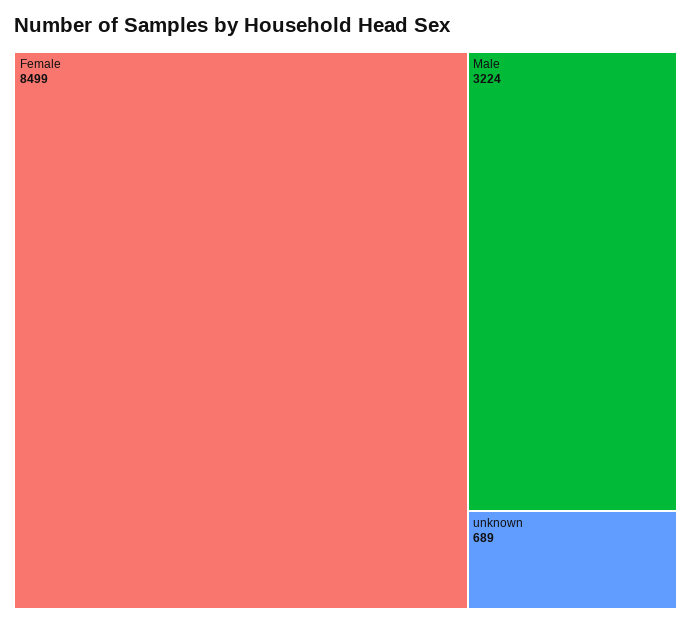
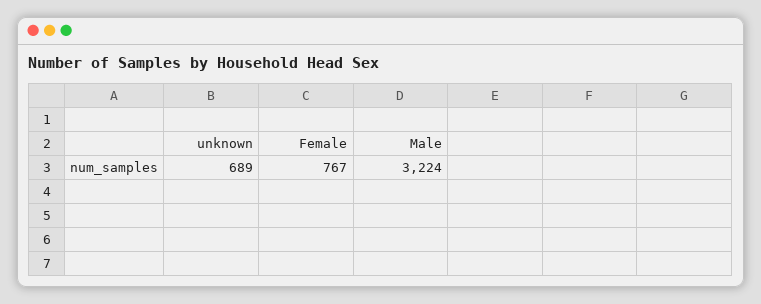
  {
-   "Female": 8499,
+   "Female": 767,
    "Male": 3224,
    "unknown": 689
  }

